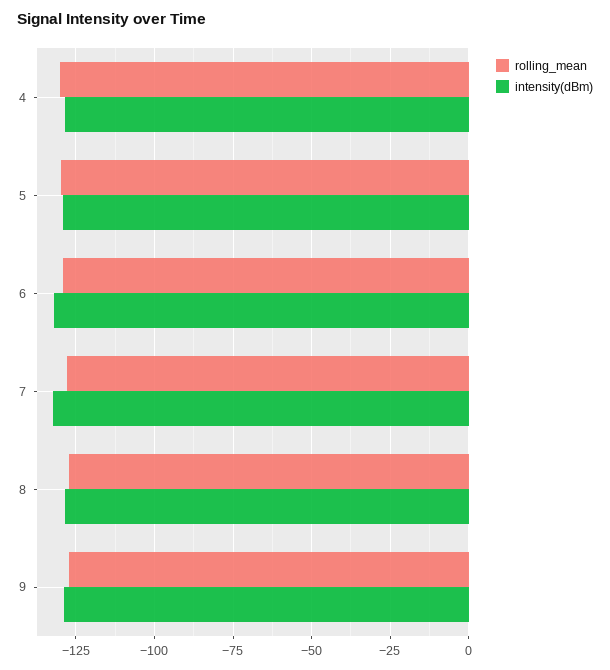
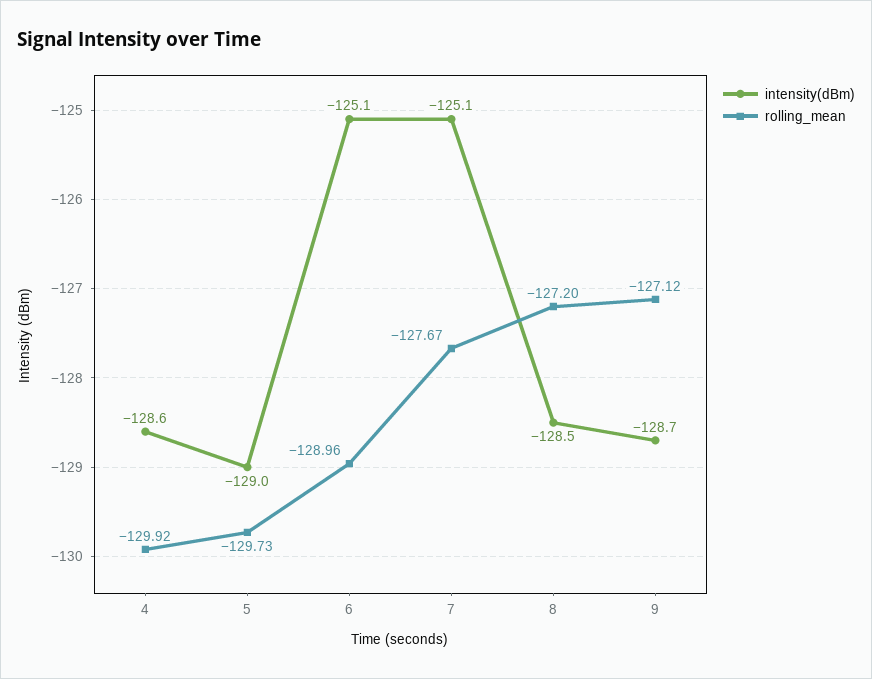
  {
    "rolling_mean": {
      "4": -129.92,
      "5": -129.73,
      "6": -128.96,
      "7": -127.67,
      "8": -127.2,
      "9": -127.12
    },
    "intensity(dBm)": {
      "4": -128.6,
      "5": -129,
-     "6": -132.5,
+     "6": -125.1,
-     "7": -132.5,
+     "7": -125.1,
      "8": -128.5,
      "9": -128.7
    }
  }

